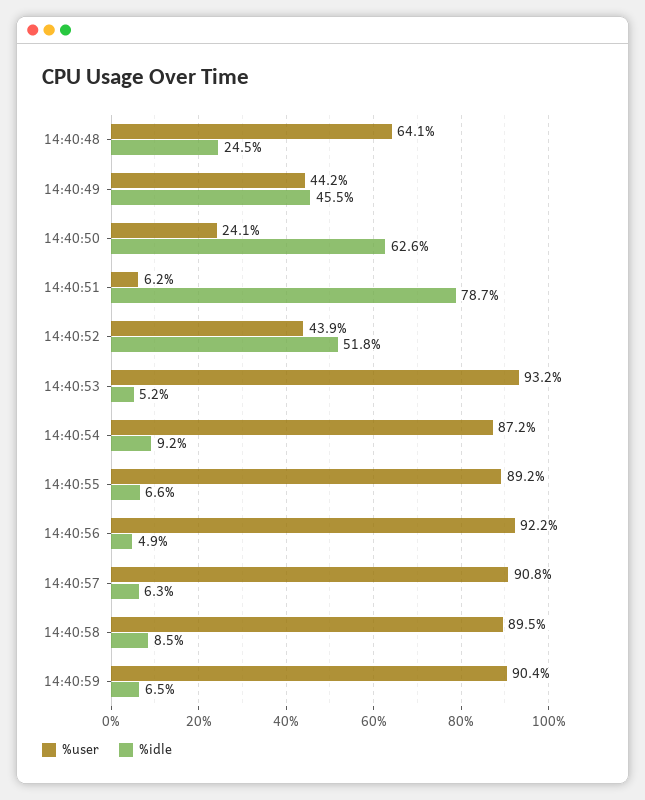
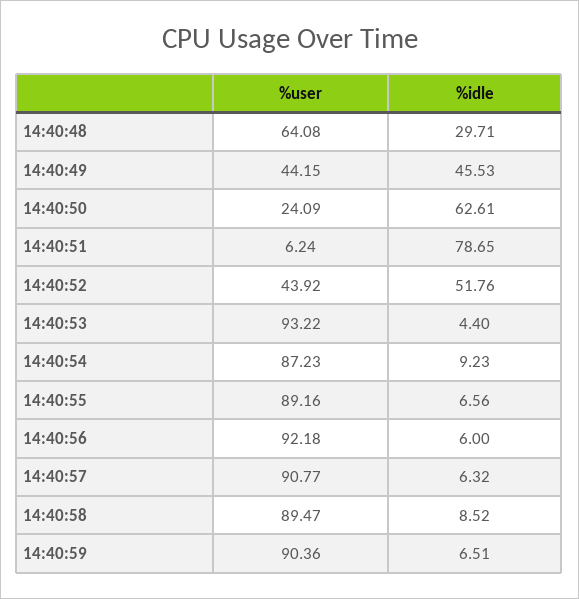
  {
    "%user": {
      "14:40:48": 64.08,
      "14:40:49": 44.15,
      "14:40:50": 24.09,
      "14:40:51": 6.24,
      "14:40:52": 43.92,
      "14:40:53": 93.22,
      "14:40:54": 87.23,
      "14:40:55": 89.16,
      "14:40:56": 92.18,
      "14:40:57": 90.77,
      "14:40:58": 89.47,
      "14:40:59": 90.36
    },
    "%idle": {
-     "14:40:48": 24.5,
+     "14:40:48": 29.71,
      "14:40:49": 45.53,
      "14:40:50": 62.61,
      "14:40:51": 78.65,
      "14:40:52": 51.76,
-     "14:40:53": 5.2,
+     "14:40:53": 4.4,
      "14:40:54": 9.23,
      "14:40:55": 6.56,
-     "14:40:56": 4.9,
+     "14:40:56": 6,
      "14:40:57": 6.32,
      "14:40:58": 8.52,
      "14:40:59": 6.51
    }
  }

